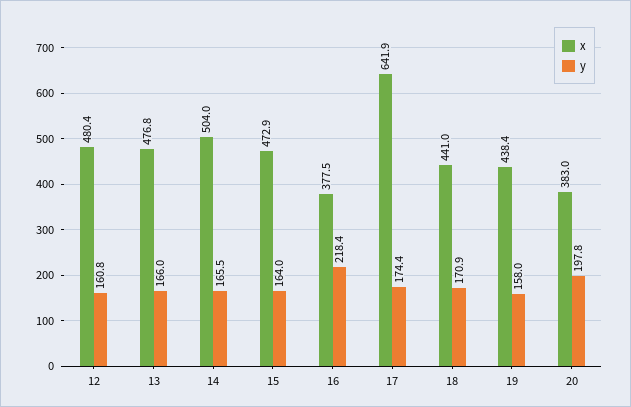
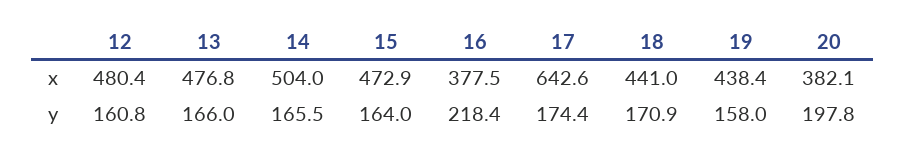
  {
    "x": {
      "12": 480.4,
      "13": 476.8,
      "14": 504,
      "15": 472.9,
      "16": 377.5,
-     "17": 641.9,
+     "17": 642.6,
      "18": 441,
      "19": 438.4,
-     "20": 383
+     "20": 382.1
    },
    "y": {
      "12": 160.8,
      "13": 166,
      "14": 165.5,
      "15": 164,
      "16": 218.4,
      "17": 174.4,
      "18": 170.9,
      "19": 158,
      "20": 197.8
    }
  }

